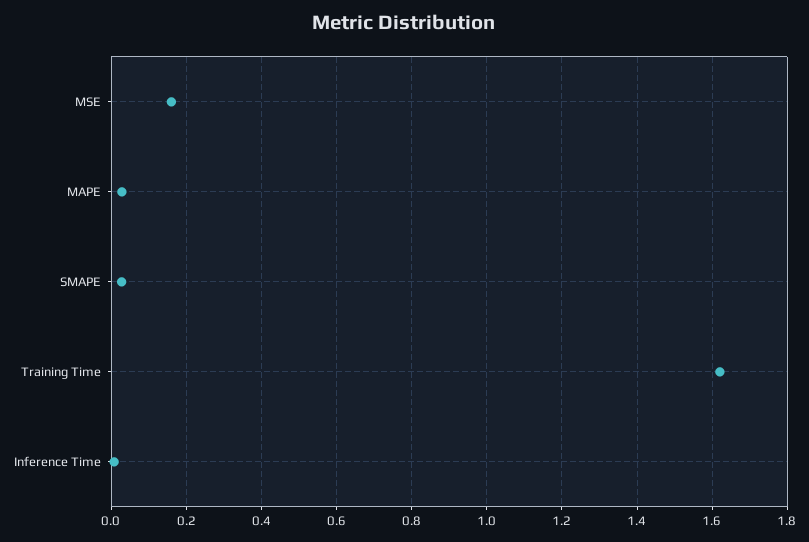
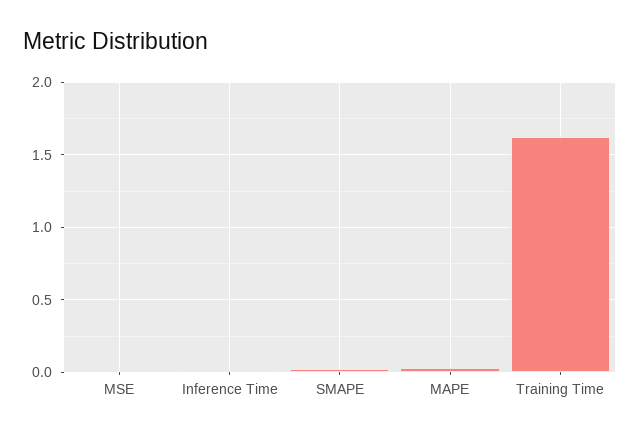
  {
-   "MSE": 0.16,
+   "MSE": 0,
    "MAPE": 0.02,
    "SMAPE": 0.02,
    "Training Time": 1.62,
    "Inference Time": 0
  }

